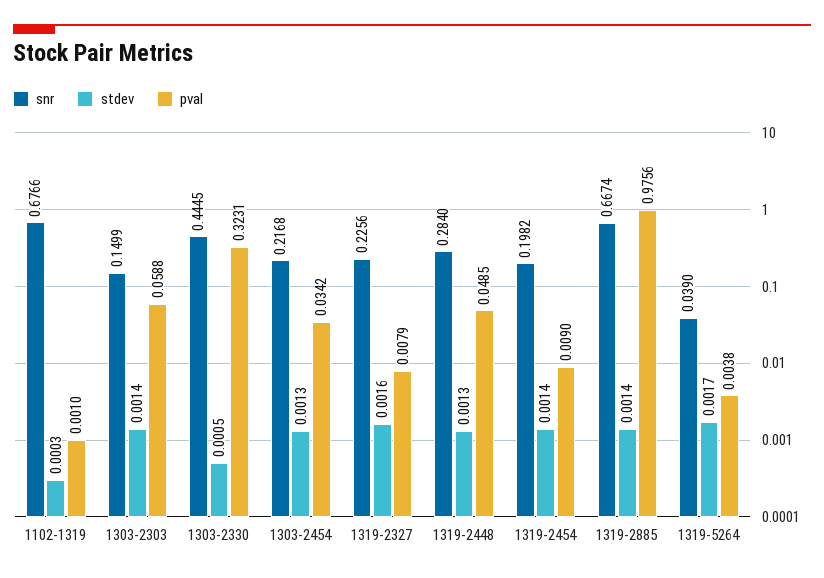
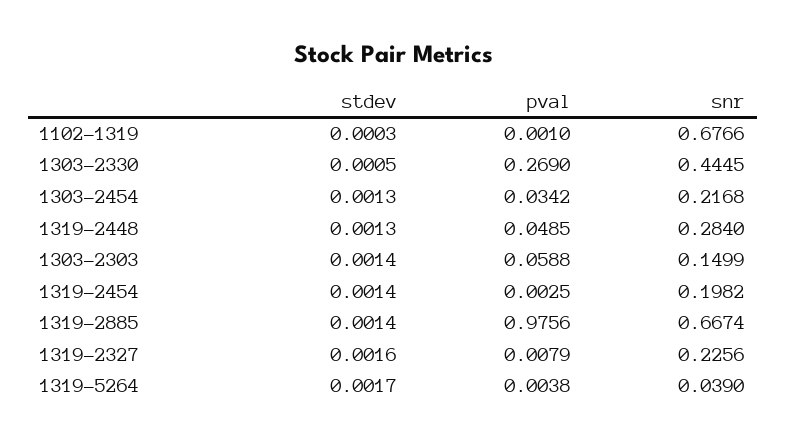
  {
    "snr": {
      "1102-1319": 0.6766,
      "1303-2303": 0.1499,
      "1303-2330": 0.4445,
      "1303-2454": 0.2168,
      "1319-2327": 0.2256,
      "1319-2448": 0.284,
      "1319-2454": 0.1982,
      "1319-2885": 0.6674,
      "1319-5264": 0.039
    },
    "stdev": {
      "1102-1319": 0.0003,
      "1303-2303": 0.0014,
      "1303-2330": 0.0005,
      "1303-2454": 0.0013,
      "1319-2327": 0.0016,
      "1319-2448": 0.0013,
      "1319-2454": 0.0014,
      "1319-2885": 0.0014,
      "1319-5264": 0.0017
    },
    "pval": {
      "1102-1319": 0.001,
      "1303-2303": 0.0588,
-     "1303-2330": 0.3231,
+     "1303-2330": 0.269,
      "1303-2454": 0.0342,
      "1319-2327": 0.0079,
      "1319-2448": 0.0485,
-     "1319-2454": 0.009,
+     "1319-2454": 0.0025,
      "1319-2885": 0.9756,
      "1319-5264": 0.0038
    }
  }

